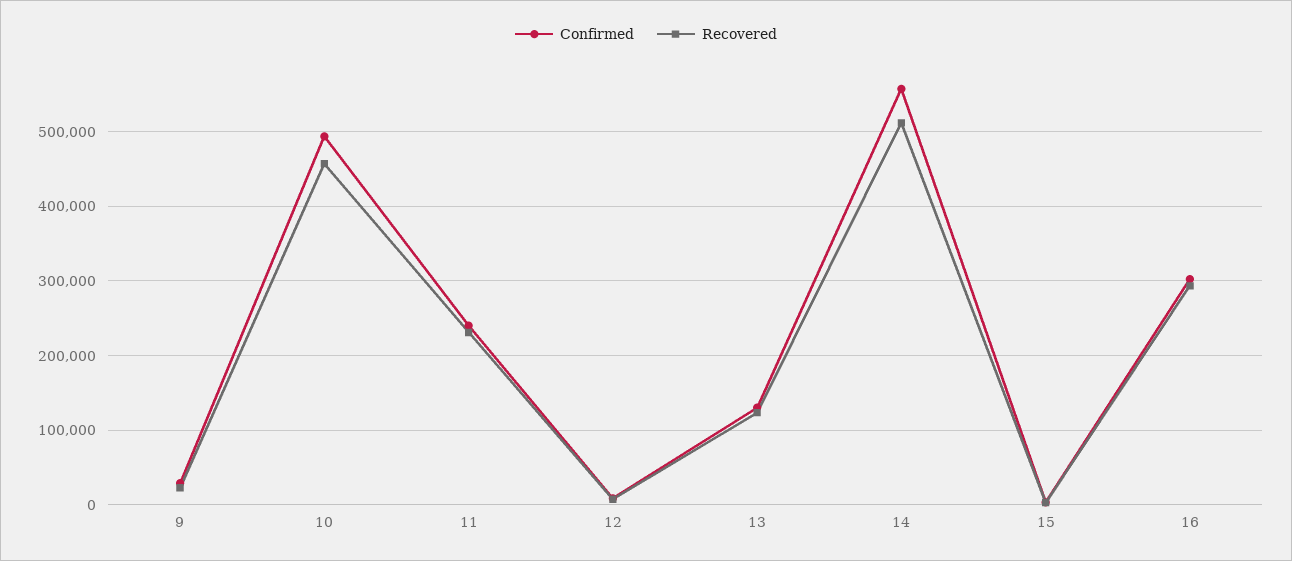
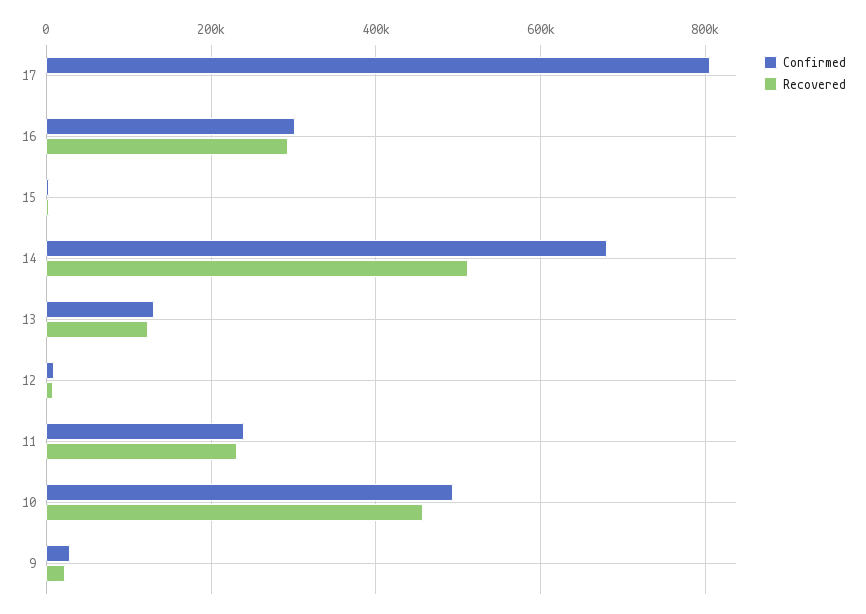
  {
    "Confirmed": {
      "9": 30000,
      "10": 490000,
      "11": 240000,
      "12": 10000,
      "13": 130000,
-     "14": 560000,
+     "14": 680000,
      "15": 0,
-     "16": 300000
+     "16": 300000,
+     "17": 800000
    },
    "Recovered": {
      "9": 20000,
      "10": 460000,
      "11": 230000,
      "12": 10000,
      "13": 120000,
      "14": 510000,
      "15": 0,
-     "16": 290000
+     "16": 290000,
+     "17": 0
    }
  }

